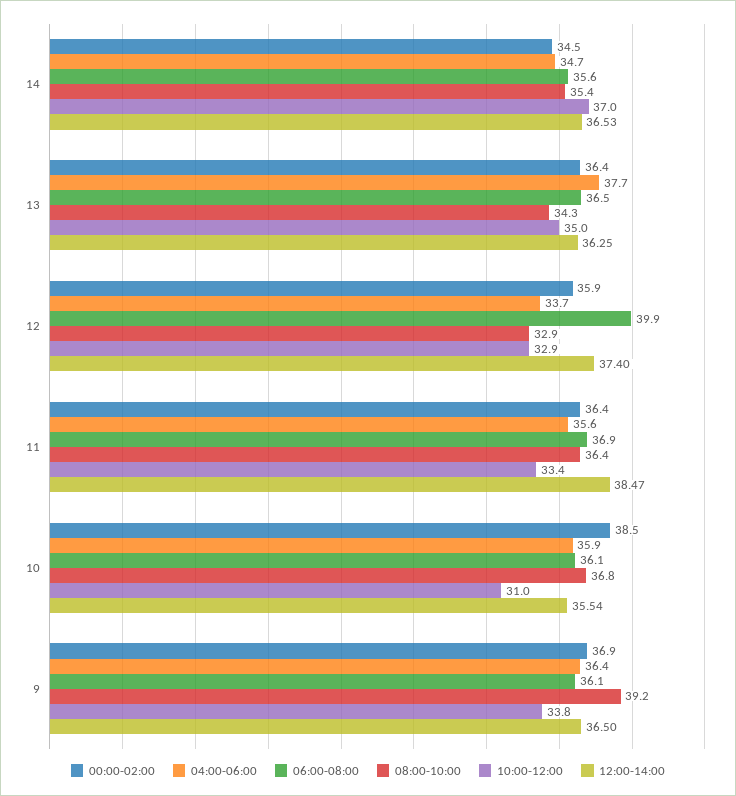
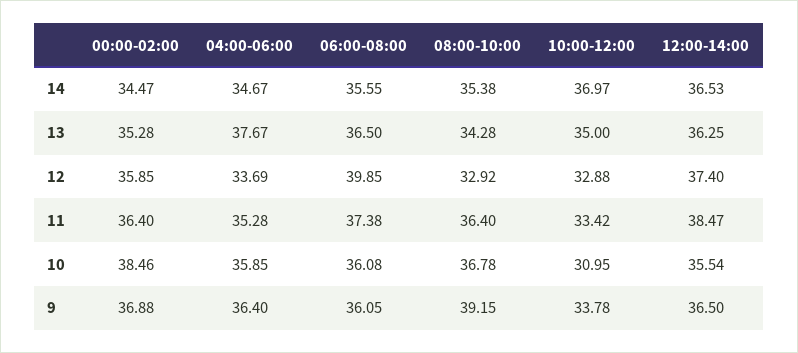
  {
    "00:00-02:00": {
      "14": 34.47,
-     "13": 36.4,
+     "13": 35.28,
      "12": 35.85,
      "11": 36.4,
      "10": 38.46,
      "9": 36.88
    },
    "04:00-06:00": {
      "14": 34.67,
      "13": 37.67,
      "12": 33.69,
-     "11": 35.6,
+     "11": 35.28,
      "10": 35.85,
      "9": 36.4
    },
    "06:00-08:00": {
      "14": 35.55,
      "13": 36.5,
      "12": 39.85,
-     "11": 36.9,
+     "11": 37.38,
      "10": 36.08,
      "9": 36.05
    },
    "08:00-10:00": {
      "14": 35.38,
      "13": 34.28,
      "12": 32.92,
      "11": 36.4,
      "10": 36.78,
      "9": 39.15
    },
    "10:00-12:00": {
      "14": 36.97,
      "13": 35,
      "12": 32.88,
      "11": 33.42,
      "10": 30.95,
      "9": 33.78
    },
    "12:00-14:00": {
      "14": 36.53,
      "13": 36.25,
      "12": 37.4,
      "11": 38.47,
      "10": 35.54,
      "9": 36.5
    }
  }

